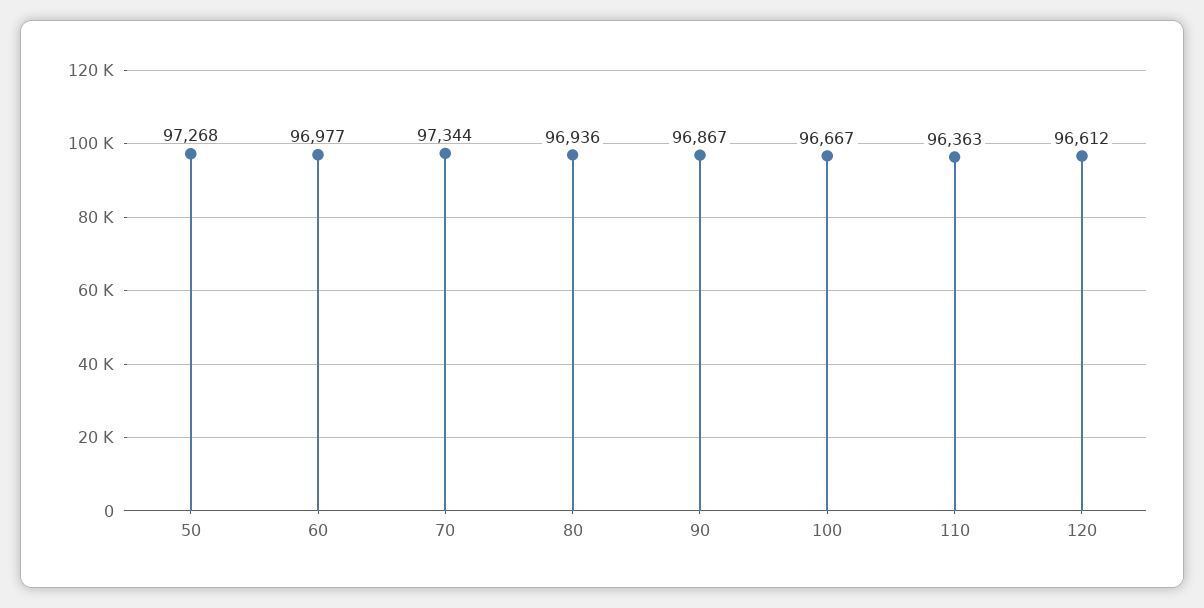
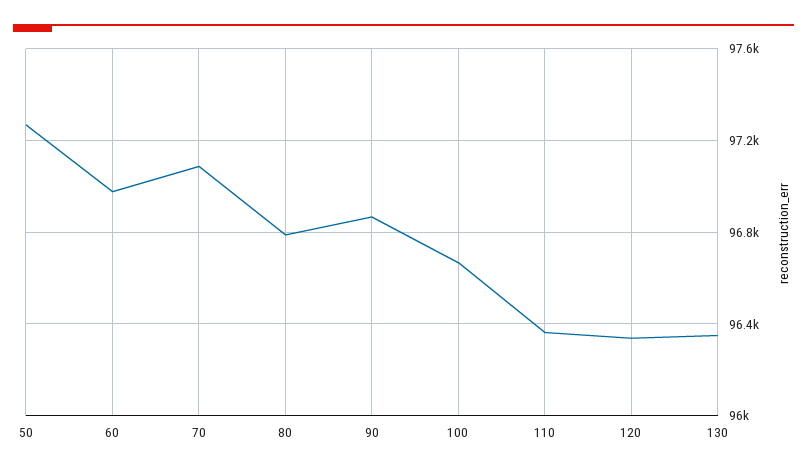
  {
    "50": 97268,
    "60": 96977,
-   "70": 97344,
+   "70": 97100,
-   "80": 96936,
+   "80": 96800,
    "90": 96867,
    "100": 96667,
    "110": 96363,
-   "120": 96612
+   "120": 96350,
+   "130": 96350
  }

